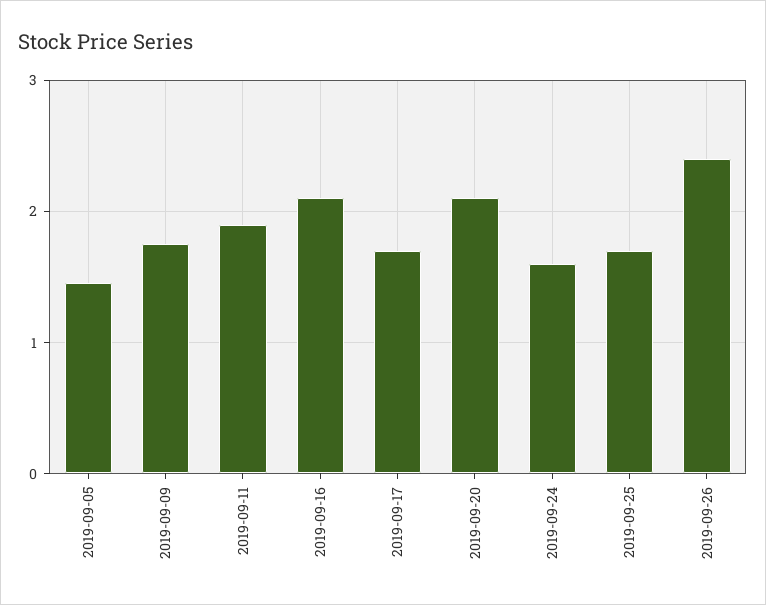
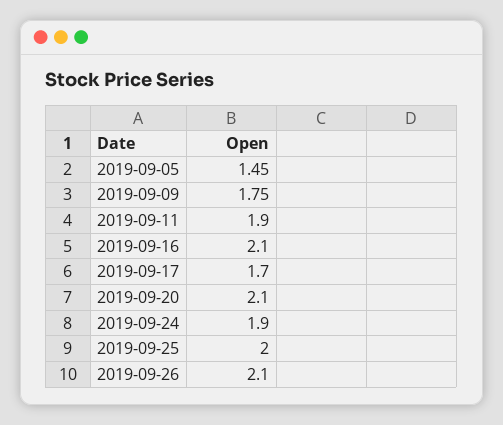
  {
    "2019-09-05": 1.45,
    "2019-09-09": 1.75,
    "2019-09-11": 1.9,
    "2019-09-16": 2.1,
    "2019-09-17": 1.7,
    "2019-09-20": 2.1,
-   "2019-09-24": 1.6,
+   "2019-09-24": 1.9,
-   "2019-09-25": 1.7,
+   "2019-09-25": 2,
-   "2019-09-26": 2.4
+   "2019-09-26": 2.1
  }

